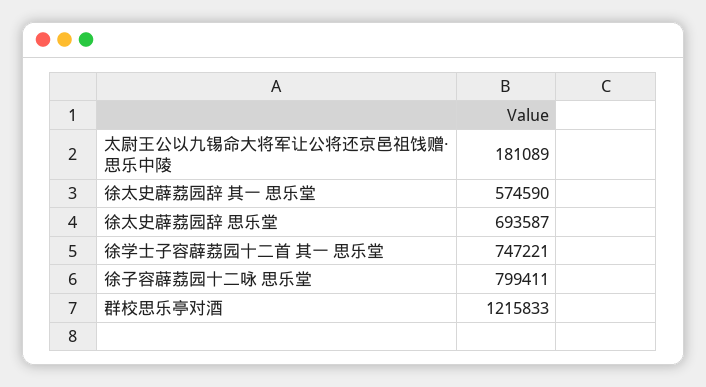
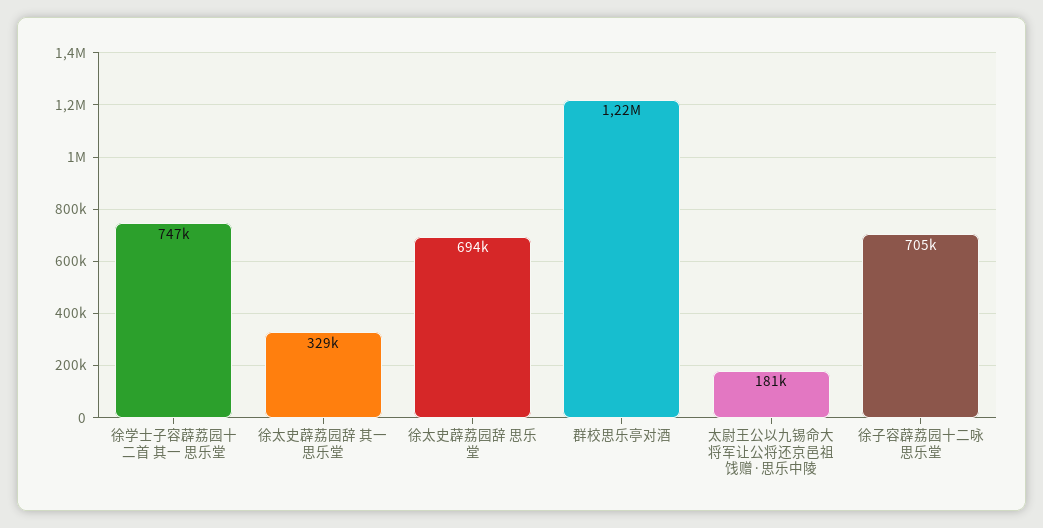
  {
    "太尉王公以九锡命大将军让公将还京邑祖饯赠·思乐中陵": 181089,
-   "徐太史薜荔园辞 其一 思乐堂": 574590,
+   "徐太史薜荔园辞 其一 思乐堂": 329000,
    "徐太史薜荔园辞 思乐堂": 693587,
    "徐学士子容薜荔园十二首 其一 思乐堂": 747221,
-   "徐子容薜荔园十二咏 思乐堂": 799411,
+   "徐子容薜荔园十二咏 思乐堂": 705000,
    "群校思乐亭对酒": 1215833
  }

